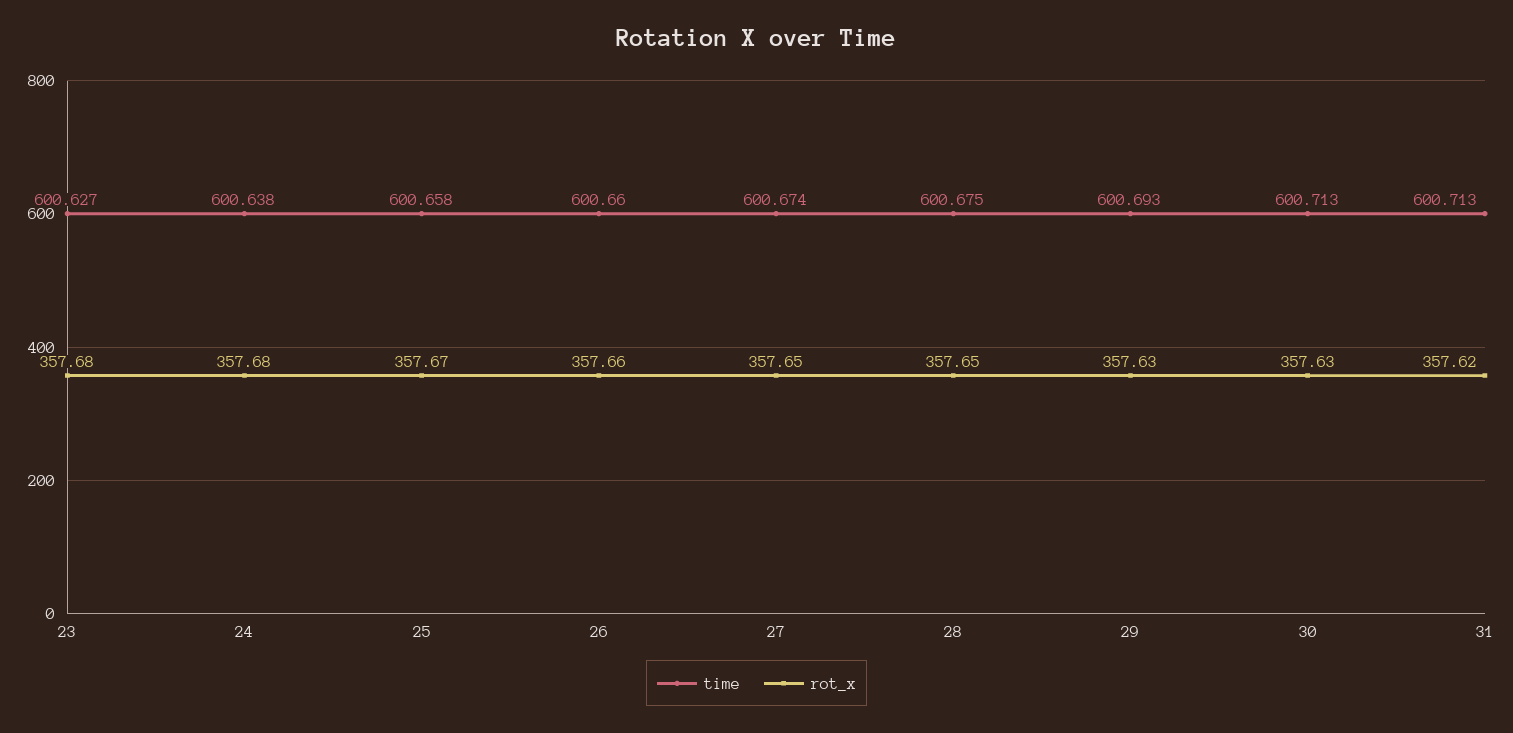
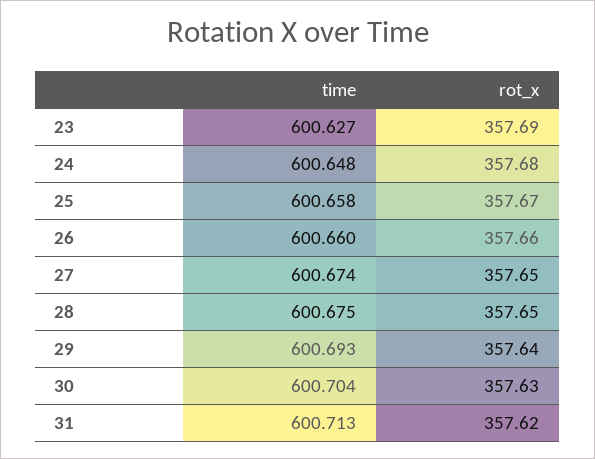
  {
    "time": {
      "23": 600.627,
-     "24": 600.638,
+     "24": 600.648,
      "25": 600.658,
      "26": 600.66,
      "27": 600.674,
      "28": 600.675,
      "29": 600.693,
-     "30": 600.713,
+     "30": 600.704,
      "31": 600.713
    },
    "rot_x": {
-     "23": 357.68,
+     "23": 357.69,
      "24": 357.68,
      "25": 357.67,
      "26": 357.66,
      "27": 357.65,
      "28": 357.65,
-     "29": 357.63,
+     "29": 357.64,
      "30": 357.63,
      "31": 357.62
    }
  }

